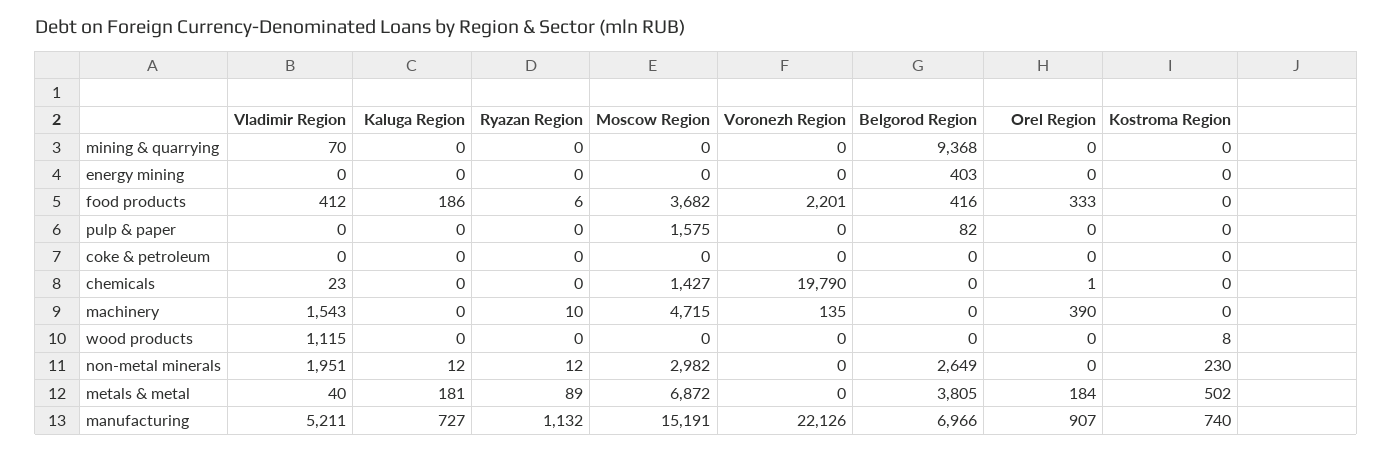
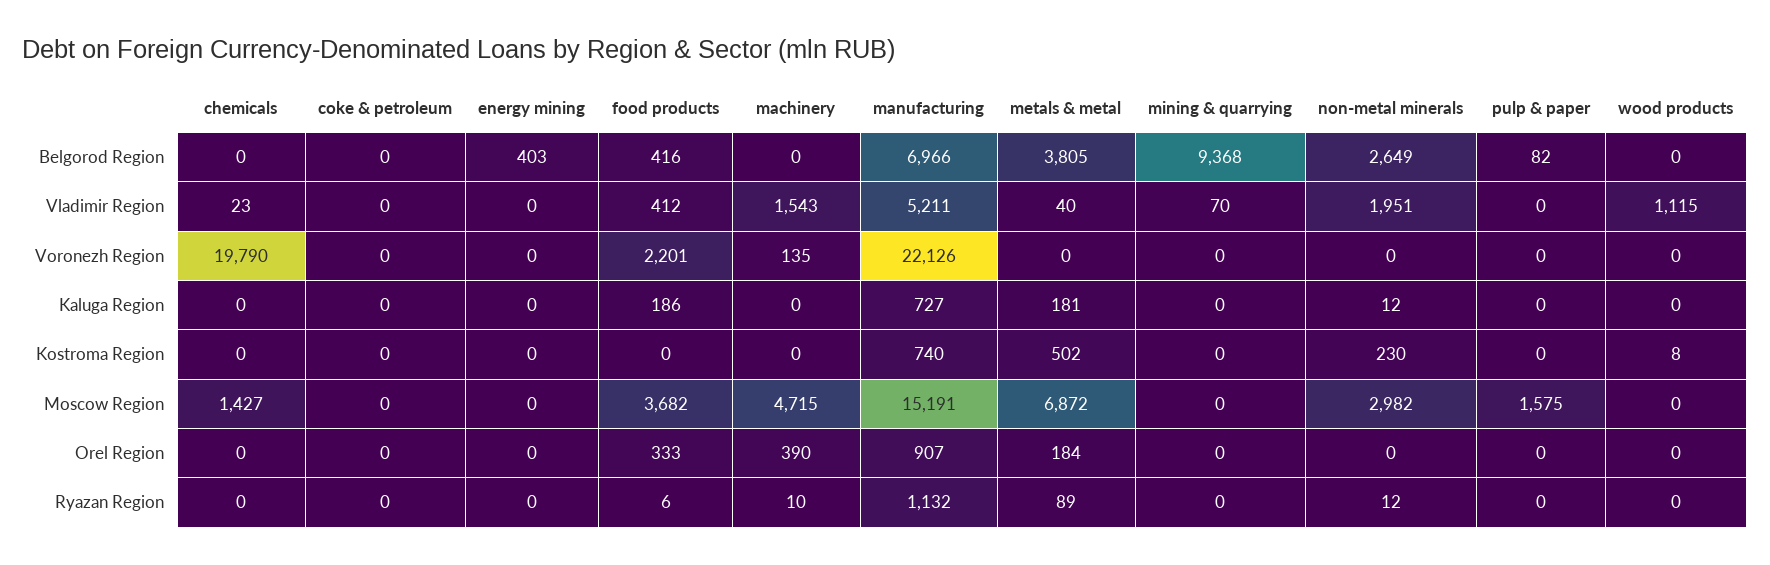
  {
    "Vladimir Region": {
      "mining & quarrying": 70,
      "energy mining": 0,
      "food products": 412,
      "pulp & paper": 0,
      "coke & petroleum": 0,
      "chemicals": 23,
      "machinery": 1543,
      "wood products": 1115,
      "non-metal minerals": 1951,
      "metals & metal": 40,
      "manufacturing": 5211
    },
    "Kaluga Region": {
      "mining & quarrying": 0,
      "energy mining": 0,
      "food products": 186,
      "pulp & paper": 0,
      "coke & petroleum": 0,
      "chemicals": 0,
      "machinery": 0,
      "wood products": 0,
      "non-metal minerals": 12,
      "metals & metal": 181,
      "manufacturing": 727
    },
    "Ryazan Region": {
      "mining & quarrying": 0,
      "energy mining": 0,
      "food products": 6,
      "pulp & paper": 0,
      "coke & petroleum": 0,
      "chemicals": 0,
      "machinery": 10,
      "wood products": 0,
      "non-metal minerals": 12,
      "metals & metal": 89,
      "manufacturing": 1132
    },
    "Moscow Region": {
      "mining & quarrying": 0,
      "energy mining": 0,
      "food products": 3682,
      "pulp & paper": 1575,
      "coke & petroleum": 0,
      "chemicals": 1427,
      "machinery": 4715,
      "wood products": 0,
      "non-metal minerals": 2982,
      "metals & metal": 6872,
      "manufacturing": 15191
    },
    "Voronezh Region": {
      "mining & quarrying": 0,
      "energy mining": 0,
      "food products": 2201,
      "pulp & paper": 0,
      "coke & petroleum": 0,
      "chemicals": 19790,
      "machinery": 135,
      "wood products": 0,
      "non-metal minerals": 0,
      "metals & metal": 0,
      "manufacturing": 22126
    },
    "Belgorod Region": {
      "mining & quarrying": 9368,
      "energy mining": 403,
      "food products": 416,
      "pulp & paper": 82,
      "coke & petroleum": 0,
      "chemicals": 0,
      "machinery": 0,
      "wood products": 0,
      "non-metal minerals": 2649,
      "metals & metal": 3805,
      "manufacturing": 6966
    },
    "Orel Region": {
      "mining & quarrying": 0,
      "energy mining": 0,
      "food products": 333,
      "pulp & paper": 0,
      "coke & petroleum": 0,
-     "chemicals": 1,
+     "chemicals": 0,
      "machinery": 390,
      "wood products": 0,
      "non-metal minerals": 0,
      "metals & metal": 184,
      "manufacturing": 907
    },
    "Kostroma Region": {
      "mining & quarrying": 0,
      "energy mining": 0,
      "food products": 0,
      "pulp & paper": 0,
      "coke & petroleum": 0,
      "chemicals": 0,
      "machinery": 0,
      "wood products": 8,
      "non-metal minerals": 230,
      "metals & metal": 502,
      "manufacturing": 740
    }
  }

